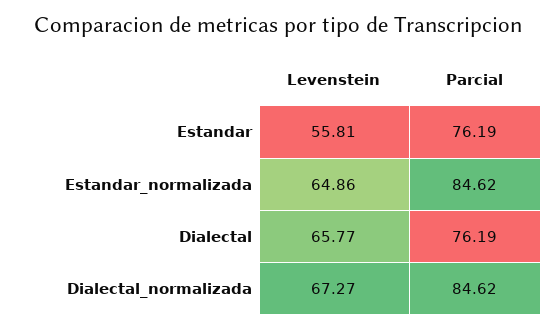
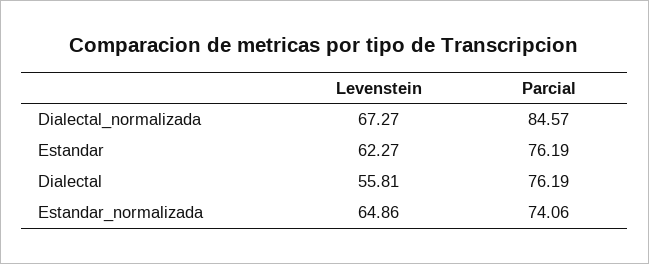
  {
    "Levenstein": {
-     "Estandar": 55.81,
+     "Estandar": 62.27,
      "Estandar_normalizada": 64.86,
-     "Dialectal": 65.77,
+     "Dialectal": 55.81,
      "Dialectal_normalizada": 67.27
    },
    "Parcial": {
      "Estandar": 76.19,
-     "Estandar_normalizada": 84.62,
+     "Estandar_normalizada": 74.06,
      "Dialectal": 76.19,
-     "Dialectal_normalizada": 84.62
+     "Dialectal_normalizada": 84.57
    }
  }

